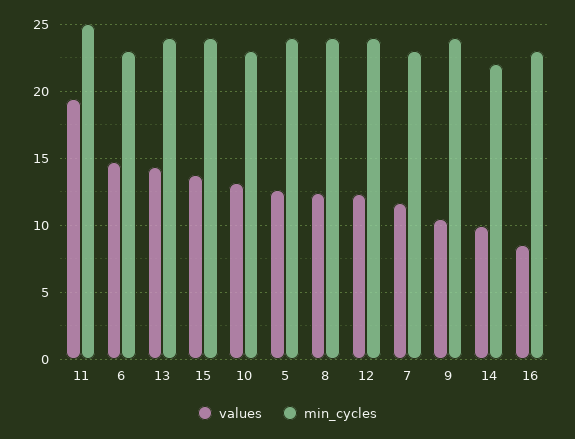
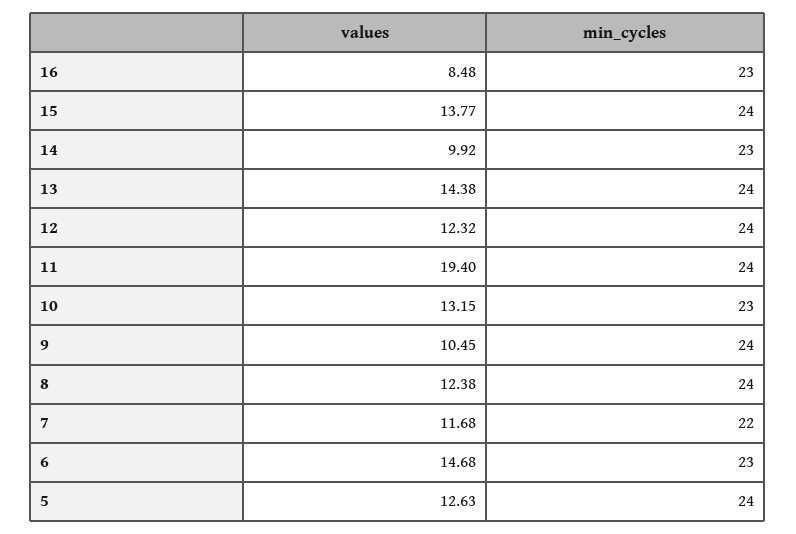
  {
    "values": {
      "11": 19.4,
      "6": 14.68,
      "13": 14.38,
      "15": 13.77,
      "10": 13.15,
      "5": 12.63,
      "8": 12.38,
      "12": 12.32,
      "7": 11.68,
      "9": 10.45,
      "14": 9.92,
      "16": 8.48
    },
    "min_cycles": {
-     "11": 25,
+     "11": 24,
      "6": 23,
      "13": 24,
      "15": 24,
      "10": 23,
      "5": 24,
      "8": 24,
      "12": 24,
-     "7": 23,
+     "7": 22,
      "9": 24,
-     "14": 22,
+     "14": 23,
      "16": 23
    }
  }

